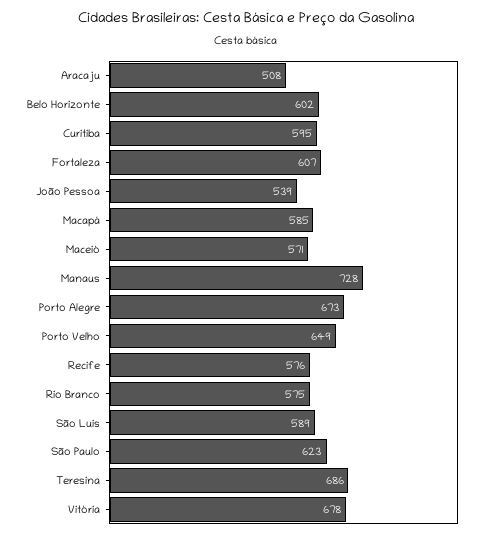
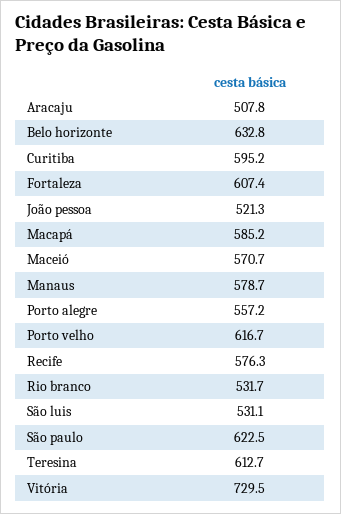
  {
    "Aracaju": 507.8,
-   "Belo Horizonte": 602,
+   "Belo Horizonte": 632.8,
    "Curitiba": 595.2,
    "Fortaleza": 607.4,
-   "João Pessoa": 539,
+   "João Pessoa": 521.3,
    "Macapá": 585.2,
    "Maceió": 570.7,
-   "Manaus": 728,
+   "Manaus": 578.7,
-   "Porto Alegre": 673,
+   "Porto Alegre": 557.2,
-   "Porto Velho": 649,
+   "Porto Velho": 616.7,
    "Recife": 576.3,
-   "Rio Branco": 575,
+   "Rio Branco": 531.7,
-   "São Luis": 589,
+   "São Luis": 531.1,
    "São Paulo": 622.5,
-   "Teresina": 686,
+   "Teresina": 612.7,
-   "Vitória": 678
+   "Vitória": 729.5
  }

